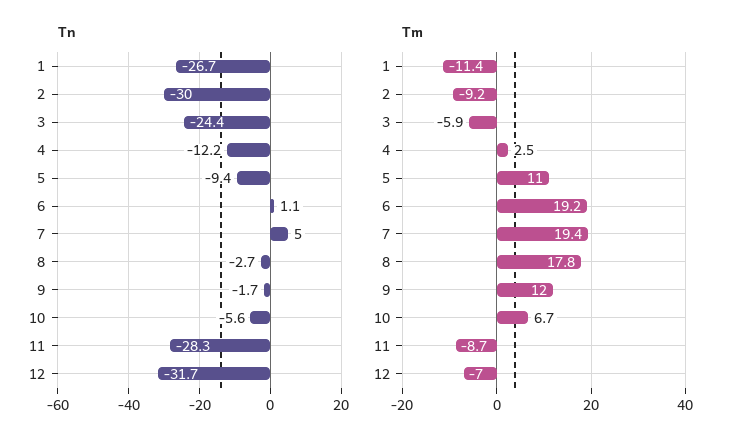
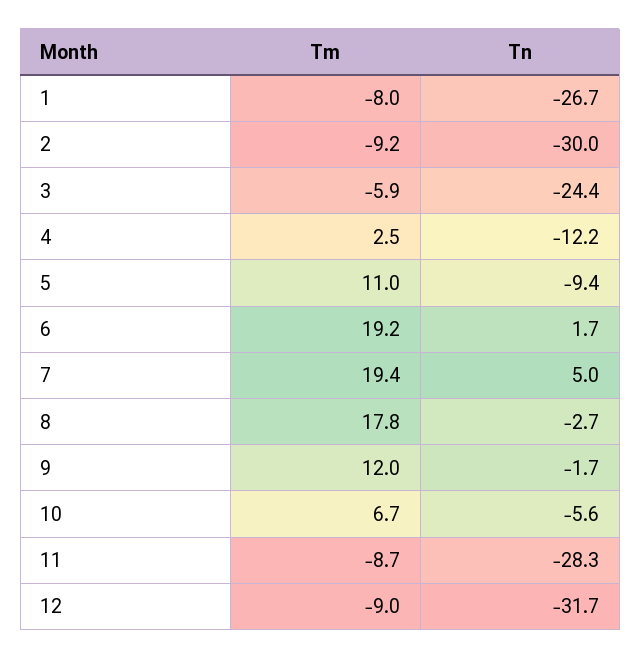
  {
    "Tn": {
      "1": -26.7,
      "2": -30,
      "3": -24.4,
      "4": -12.2,
      "5": -9.4,
-     "6": 1.1,
+     "6": 1.7,
      "7": 5,
      "8": -2.7,
      "9": -1.7,
      "10": -5.6,
      "11": -28.3,
      "12": -31.7
    },
    "Tm": {
-     "1": -11.4,
+     "1": -8,
      "2": -9.2,
      "3": -5.9,
      "4": 2.5,
      "5": 11,
      "6": 19.2,
      "7": 19.4,
      "8": 17.8,
      "9": 12,
      "10": 6.7,
      "11": -8.7,
-     "12": -7
+     "12": -9
    }
  }

